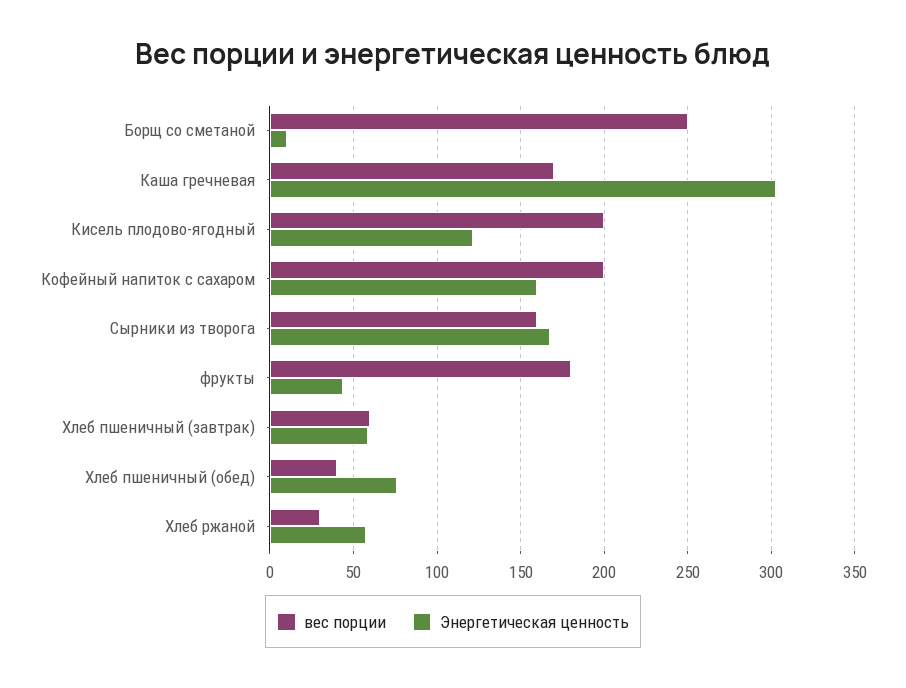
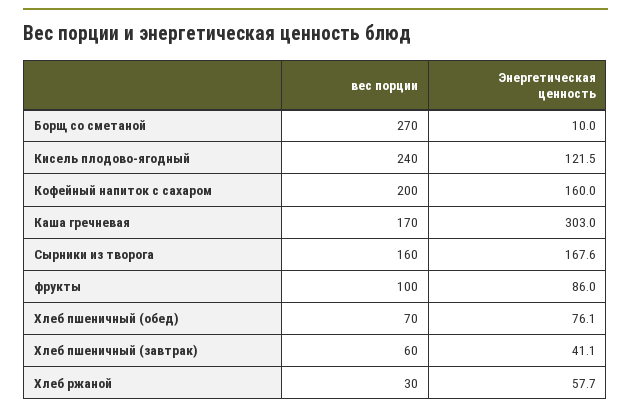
  {
    "вес порции": {
-     "Борщ со сметаной": 250,
+     "Борщ со сметаной": 270,
      "Каша гречневая": 170,
-     "Кисель плодово-ягодный": 200,
+     "Кисель плодово-ягодный": 240,
      "Кофейный напиток с сахаром": 200,
      "Сырники из творога": 160,
-     "фрукты": 180,
+     "фрукты": 100,
      "Хлеб пшеничный (завтрак)": 60,
-     "Хлеб пшеничный (обед)": 40,
+     "Хлеб пшеничный (обед)": 70,
      "Хлеб ржаной": 30
    },
    "Энергетическая ценность": {
      "Борщ со сметаной": 10,
      "Каша гречневая": 303,
      "Кисель плодово-ягодный": 121.5,
      "Кофейный напиток с сахаром": 160,
      "Сырники из творога": 167.6,
-     "фрукты": 45,
+     "фрукты": 86,
-     "Хлеб пшеничный (завтрак)": 60,
+     "Хлеб пшеничный (завтрак)": 41.1,
      "Хлеб пшеничный (обед)": 76.1,
      "Хлеб ржаной": 57.7
    }
  }

